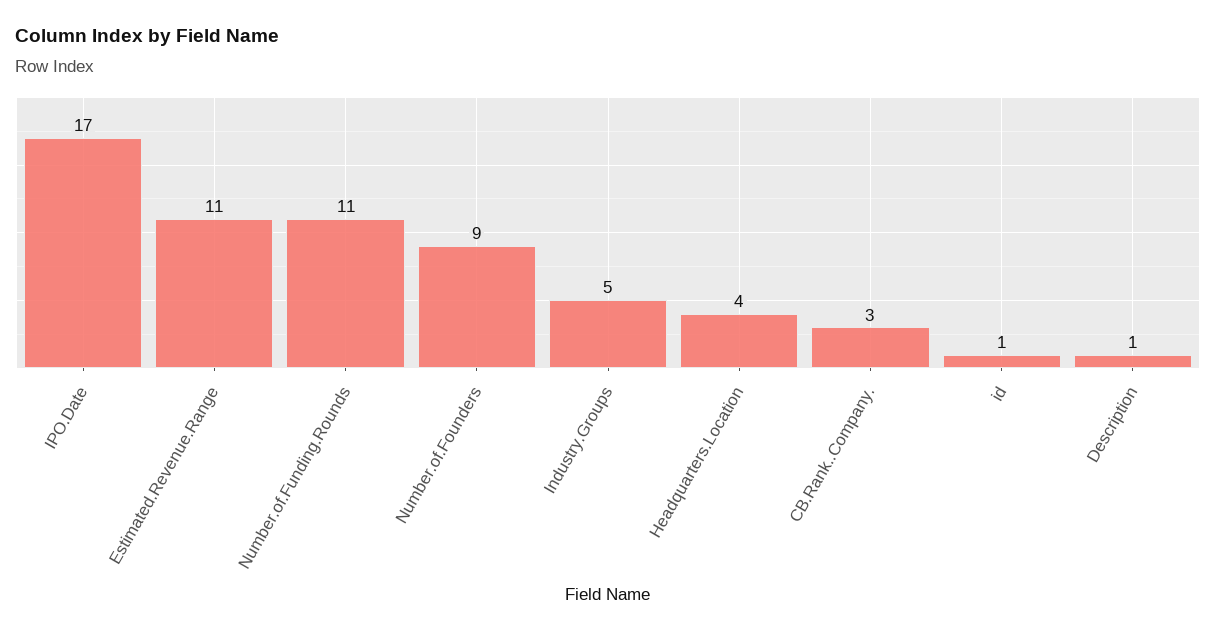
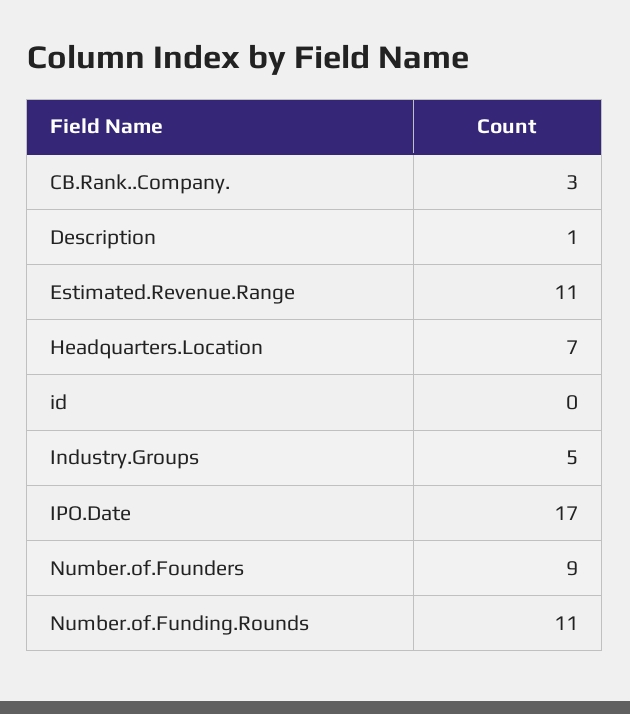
  {
    "IPO.Date": 17,
    "Estimated.Revenue.Range": 11,
    "Number.of.Funding.Rounds": 11,
    "Number.of.Founders": 9,
    "Industry.Groups": 5,
-   "Headquarters.Location": 4,
+   "Headquarters.Location": 7,
    "CB.Rank..Company.": 3,
-   "id": 1,
+   "id": 0,
    "Description": 1
  }

